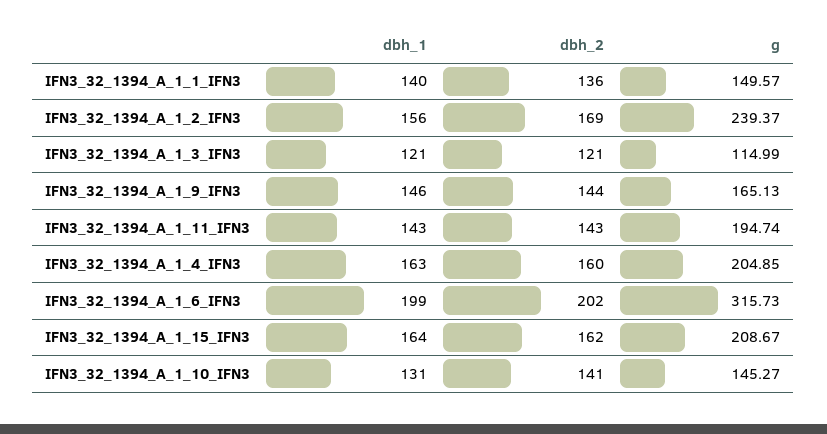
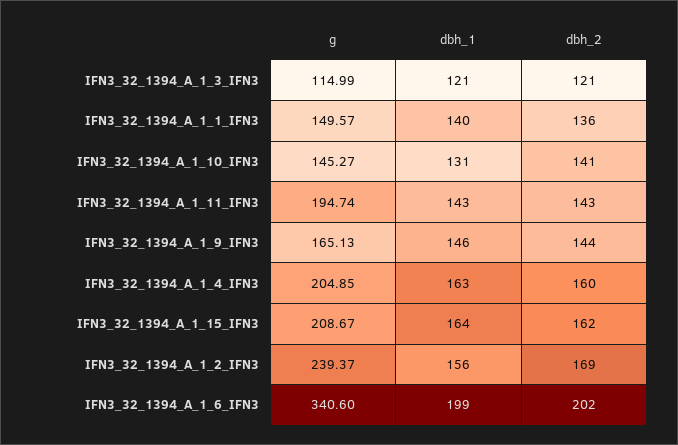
  {
    "dbh_1": {
      "IFN3_32_1394_A_1_1_IFN3": 140,
      "IFN3_32_1394_A_1_2_IFN3": 156,
      "IFN3_32_1394_A_1_3_IFN3": 121,
      "IFN3_32_1394_A_1_9_IFN3": 146,
      "IFN3_32_1394_A_1_11_IFN3": 143,
      "IFN3_32_1394_A_1_4_IFN3": 163,
      "IFN3_32_1394_A_1_6_IFN3": 199,
      "IFN3_32_1394_A_1_15_IFN3": 164,
      "IFN3_32_1394_A_1_10_IFN3": 131
    },
    "dbh_2": {
      "IFN3_32_1394_A_1_1_IFN3": 136,
      "IFN3_32_1394_A_1_2_IFN3": 169,
      "IFN3_32_1394_A_1_3_IFN3": 121,
      "IFN3_32_1394_A_1_9_IFN3": 144,
      "IFN3_32_1394_A_1_11_IFN3": 143,
      "IFN3_32_1394_A_1_4_IFN3": 160,
      "IFN3_32_1394_A_1_6_IFN3": 202,
      "IFN3_32_1394_A_1_15_IFN3": 162,
      "IFN3_32_1394_A_1_10_IFN3": 141
    },
    "g": {
      "IFN3_32_1394_A_1_1_IFN3": 149.57,
      "IFN3_32_1394_A_1_2_IFN3": 239.37,
      "IFN3_32_1394_A_1_3_IFN3": 114.99,
      "IFN3_32_1394_A_1_9_IFN3": 165.13,
      "IFN3_32_1394_A_1_11_IFN3": 194.74,
      "IFN3_32_1394_A_1_4_IFN3": 204.85,
-     "IFN3_32_1394_A_1_6_IFN3": 315.73,
+     "IFN3_32_1394_A_1_6_IFN3": 340.6,
      "IFN3_32_1394_A_1_15_IFN3": 208.67,
      "IFN3_32_1394_A_1_10_IFN3": 145.27
    }
  }

